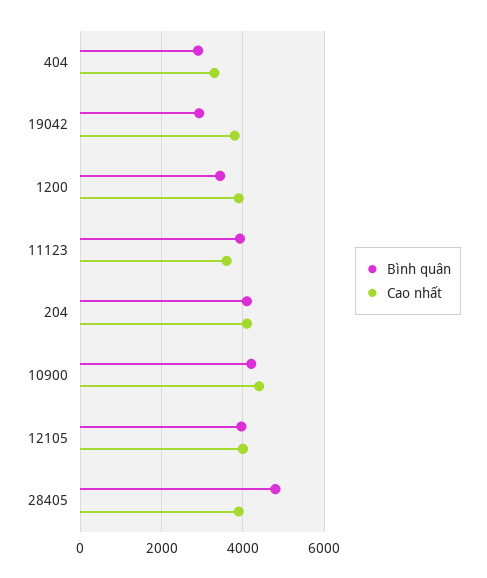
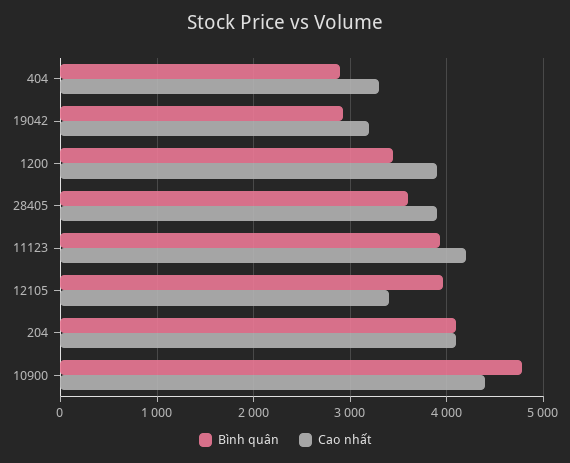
  {
    "Bình quân": {
      "404": 2900,
      "19042": 2900,
      "1200": 3400,
      "11123": 3900,
      "204": 4100,
-     "10900": 4200,
+     "10900": 4800,
      "12105": 4000,
-     "28405": 4800
+     "28405": 3600
    },
    "Cao nhất": {
      "404": 3300,
-     "19042": 3800,
+     "19042": 3200,
      "1200": 3900,
-     "11123": 3600,
+     "11123": 4200,
      "204": 4100,
      "10900": 4400,
-     "12105": 4000,
+     "12105": 3400,
      "28405": 3900
    }
  }

